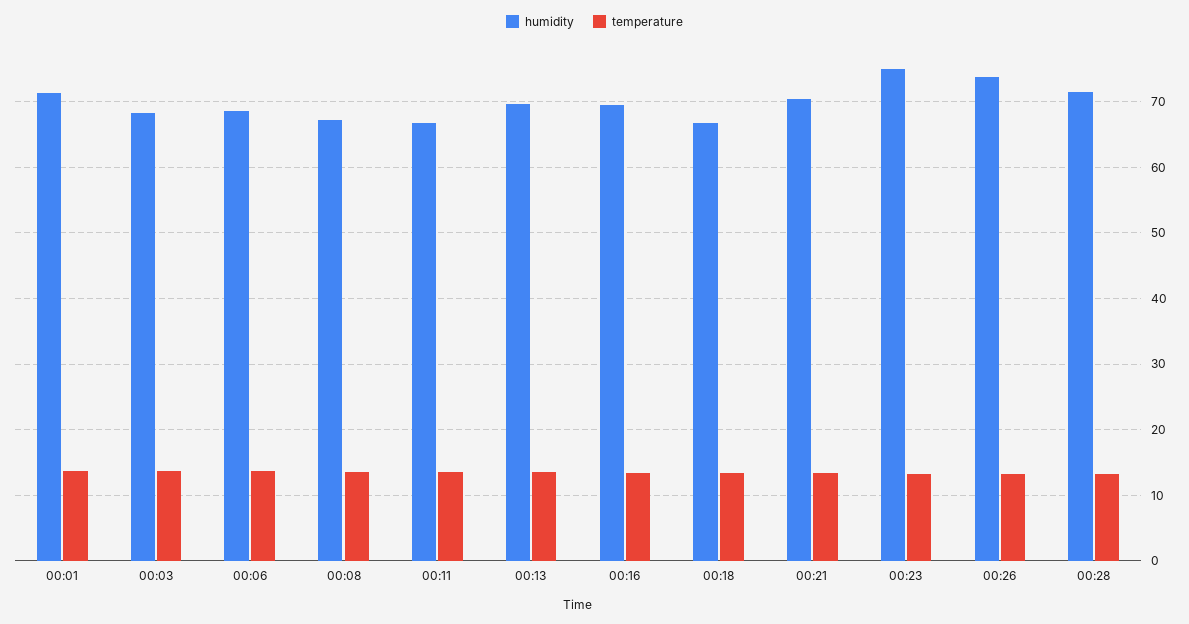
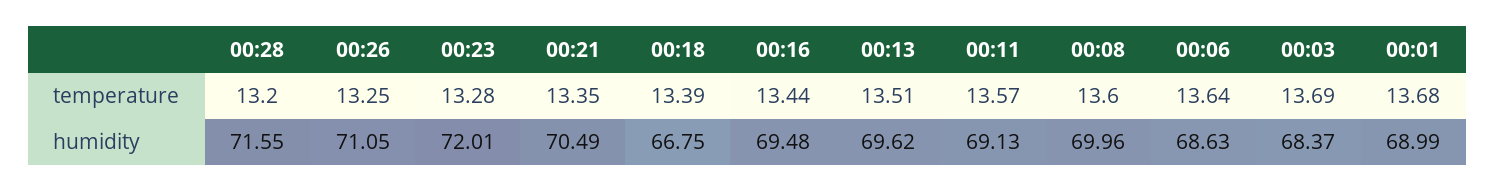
  {
    "humidity": {
-     "00:01": 71,
+     "00:01": 68.99,
      "00:03": 68.37,
      "00:06": 68.63,
-     "00:08": 67,
+     "00:08": 69.96,
-     "00:11": 67,
+     "00:11": 69.13,
      "00:13": 69.62,
      "00:16": 69.48,
      "00:18": 66.75,
      "00:21": 70.49,
-     "00:23": 75,
+     "00:23": 72.01,
-     "00:26": 74,
+     "00:26": 71.05,
      "00:28": 71.55
    },
    "temperature": {
      "00:01": 13.68,
      "00:03": 13.69,
      "00:06": 13.64,
      "00:08": 13.6,
      "00:11": 13.57,
      "00:13": 13.51,
      "00:16": 13.44,
      "00:18": 13.39,
      "00:21": 13.35,
      "00:23": 13.28,
      "00:26": 13.25,
      "00:28": 13.2
    }
  }

